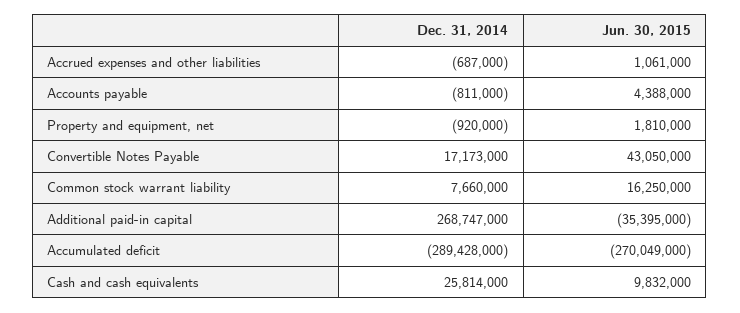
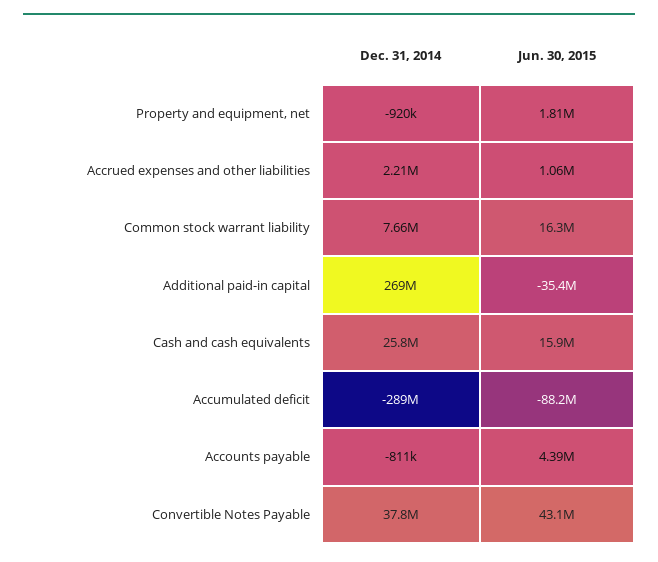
  {
    "Dec. 31, 2014": {
-     "Accrued expenses and other liabilities": -687000,
+     "Accrued expenses and other liabilities": 2210000,
      "Accounts payable": -811000,
      "Property and equipment, net": -920000,
-     "Convertible Notes Payable": 17173000,
+     "Convertible Notes Payable": 37800000,
      "Common stock warrant liability": 7660000,
      "Additional paid-in capital": 268747000,
      "Accumulated deficit": -289428000,
      "Cash and cash equivalents": 25814000
    },
    "Jun. 30, 2015": {
      "Accrued expenses and other liabilities": 1061000,
      "Accounts payable": 4388000,
      "Property and equipment, net": 1810000,
      "Convertible Notes Payable": 43050000,
      "Common stock warrant liability": 16250000,
      "Additional paid-in capital": -35395000,
-     "Accumulated deficit": -270049000,
+     "Accumulated deficit": -88200000,
-     "Cash and cash equivalents": 9832000
+     "Cash and cash equivalents": 15900000
    }
  }

